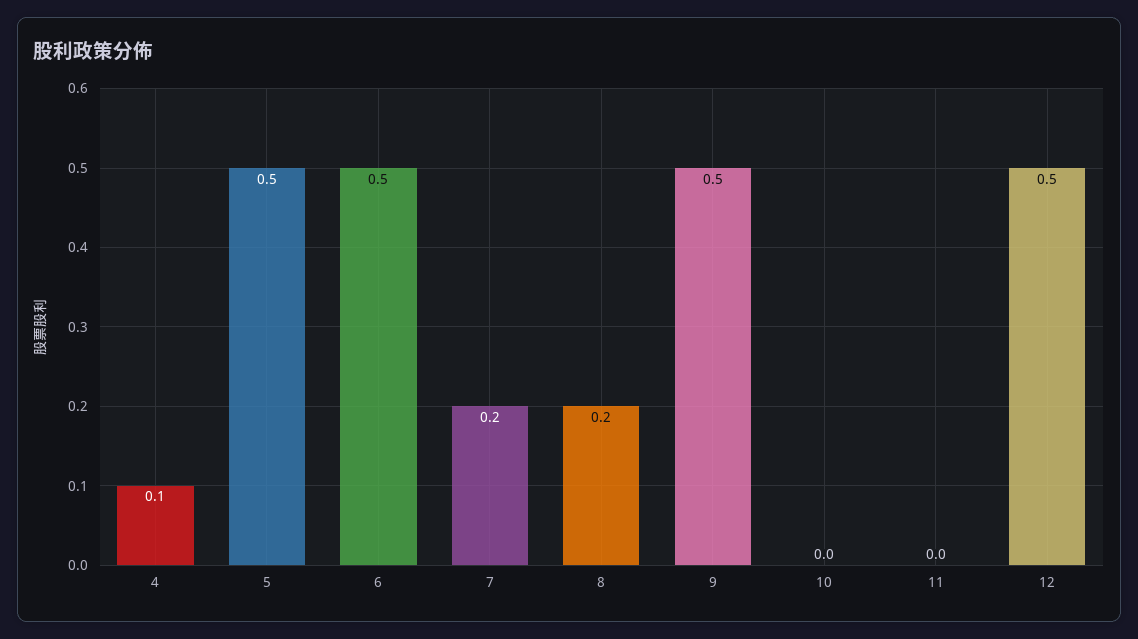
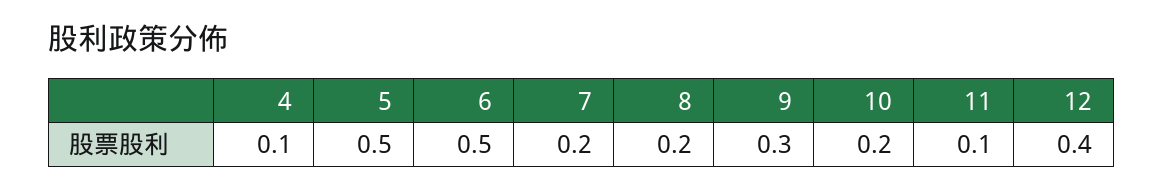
  {
    "4": 0.1,
    "5": 0.5,
    "6": 0.5,
    "7": 0.2,
    "8": 0.2,
-   "9": 0.5,
+   "9": 0.3,
-   "10": 0,
+   "10": 0.2,
-   "11": 0,
+   "11": 0.1,
-   "12": 0.5
+   "12": 0.4
  }

